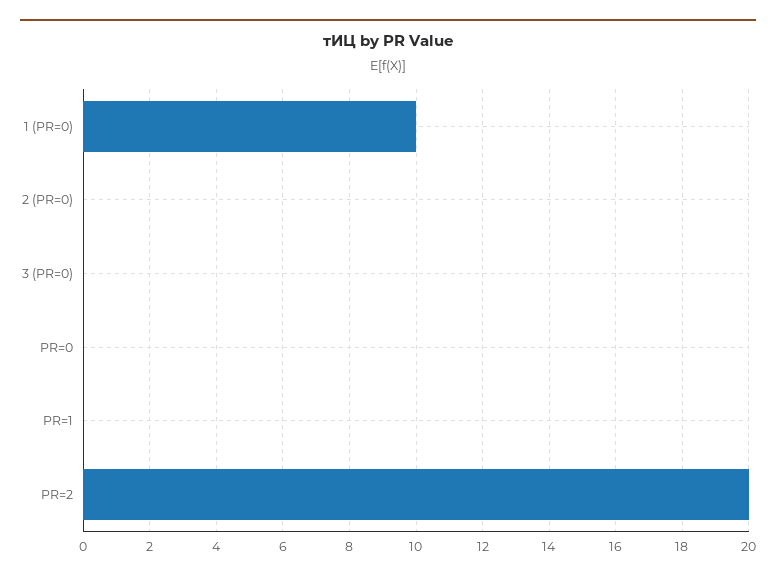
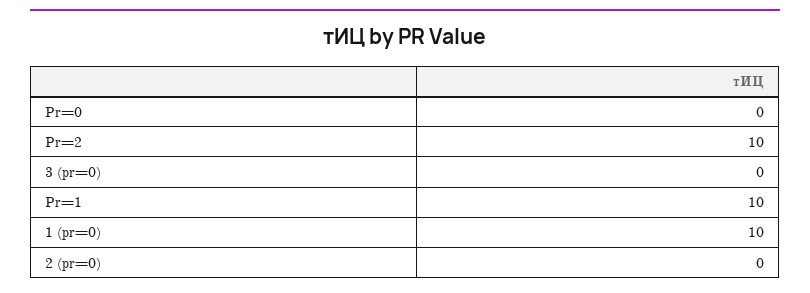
  {
    "1 (PR=0)": 10,
    "2 (PR=0)": 0,
    "3 (PR=0)": 0,
    "PR=0": 0,
-   "PR=1": 0,
+   "PR=1": 10,
-   "PR=2": 20
+   "PR=2": 10
  }

